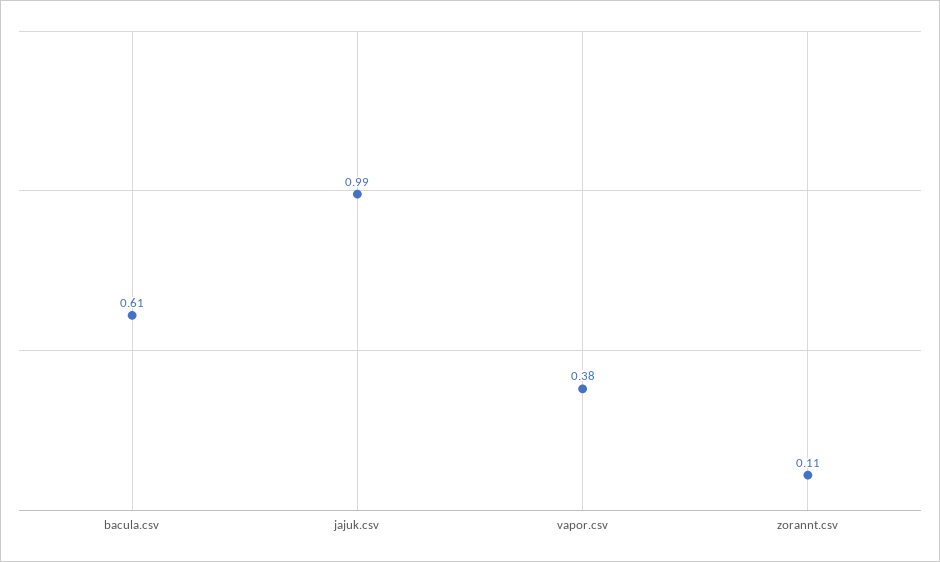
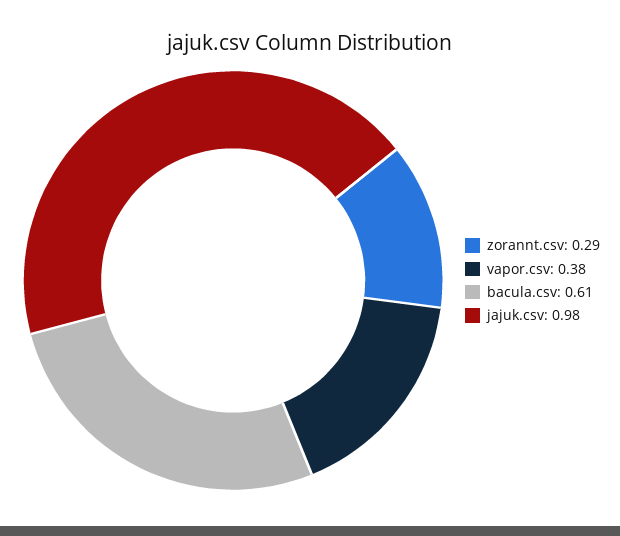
  {
    "bacula.csv": 0.61,
-   "jajuk.csv": 0.99,
+   "jajuk.csv": 0.98,
    "vapor.csv": 0.38,
-   "zorannt.csv": 0.11
+   "zorannt.csv": 0.29
  }

